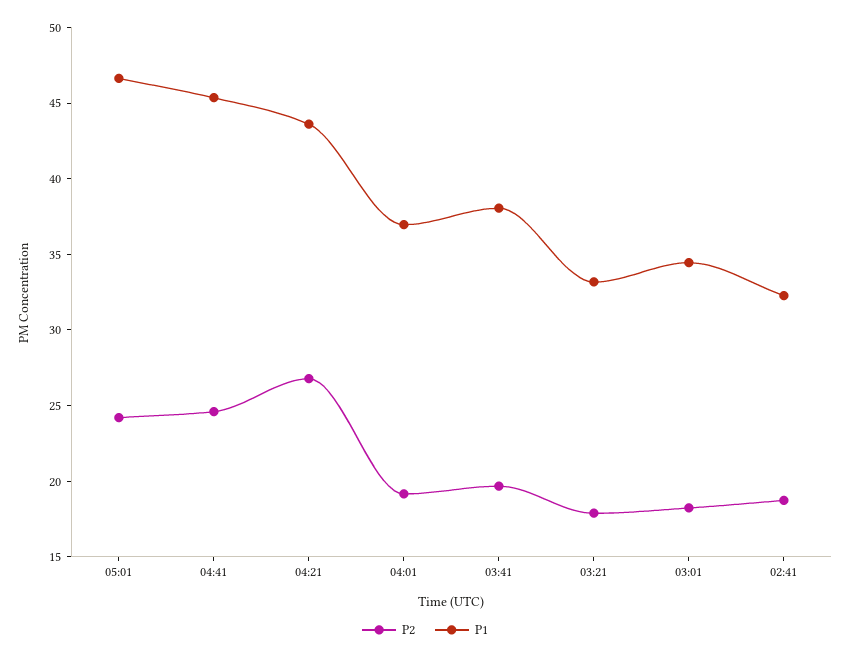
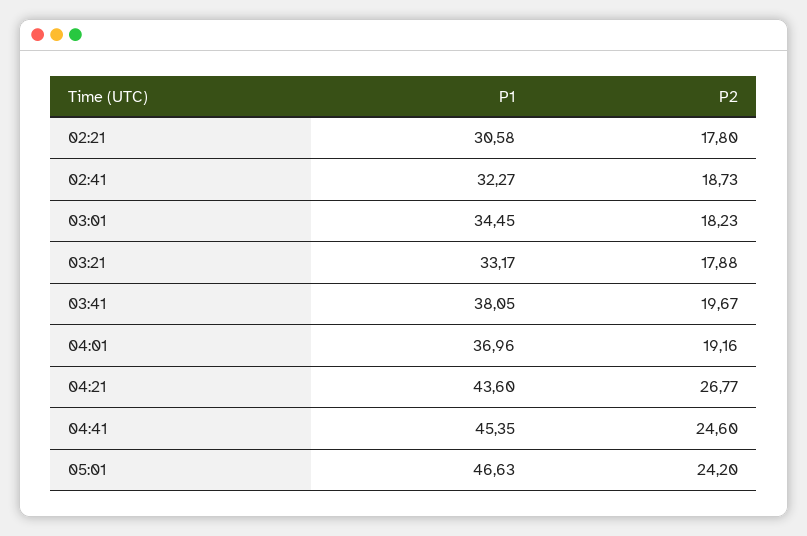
  {
    "P2": {
      "05:01": 24.2,
      "04:41": 24.6,
      "04:21": 26.77,
      "04:01": 19.16,
      "03:41": 19.67,
      "03:21": 17.88,
      "03:01": 18.23,
-     "02:41": 18.73
+     "02:41": 18.73,
+     "02:21": 17.8
    },
    "P1": {
      "05:01": 46.63,
      "04:41": 45.35,
      "04:21": 43.6,
      "04:01": 36.96,
      "03:41": 38.05,
      "03:21": 33.17,
      "03:01": 34.45,
-     "02:41": 32.27
+     "02:41": 32.27,
+     "02:21": 30.58
    }
  }

